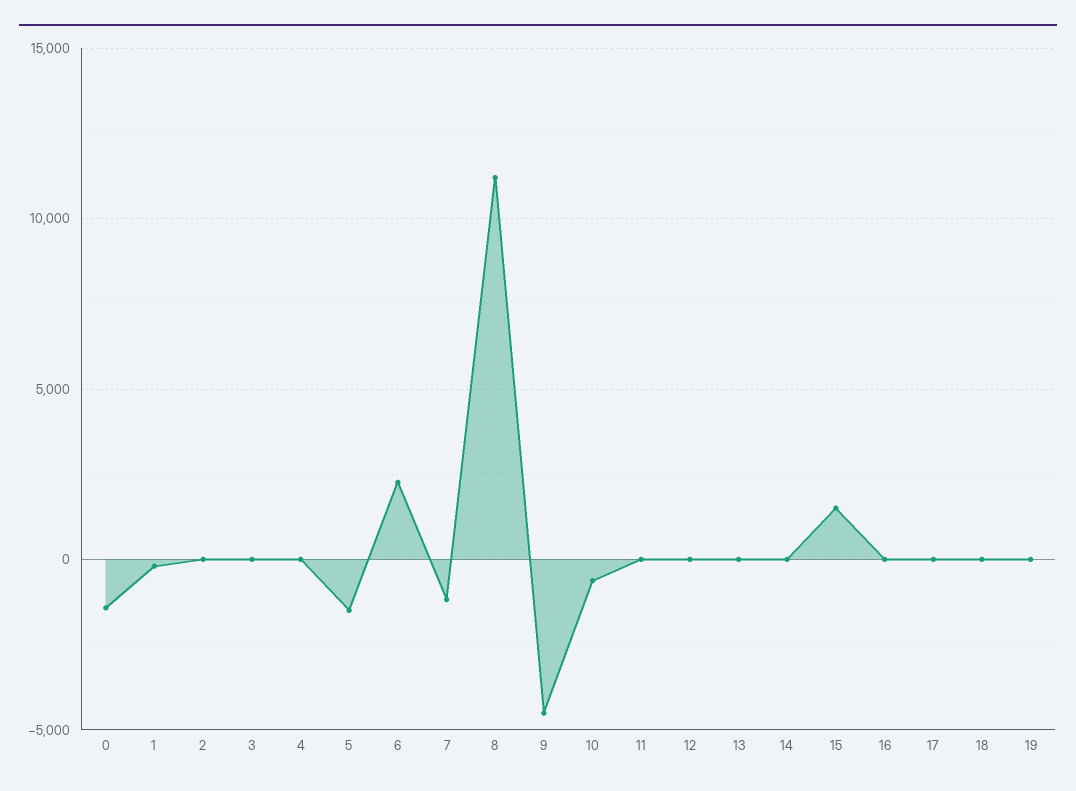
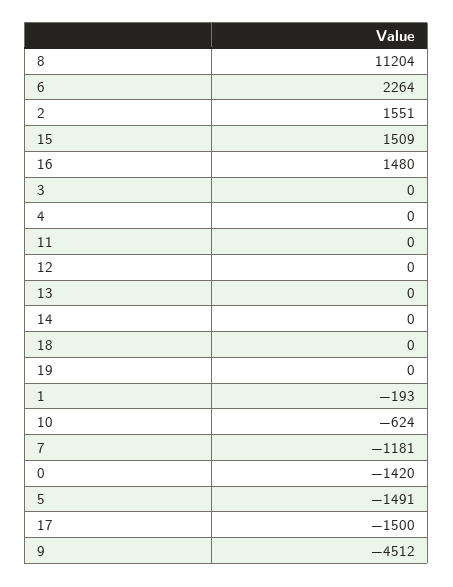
  {
    "0": -1420,
    "1": -193,
-   "2": 0,
+   "2": 1551,
    "3": 0,
    "4": 0,
    "5": -1491,
    "6": 2264,
    "7": -1181,
    "8": 11204,
    "9": -4512,
    "10": -624,
    "11": 0,
    "12": 0,
    "13": 0,
    "14": 0,
    "15": 1509,
-   "16": 0,
+   "16": 1480,
-   "17": 0,
+   "17": -1500,
    "18": 0,
    "19": 0
  }

